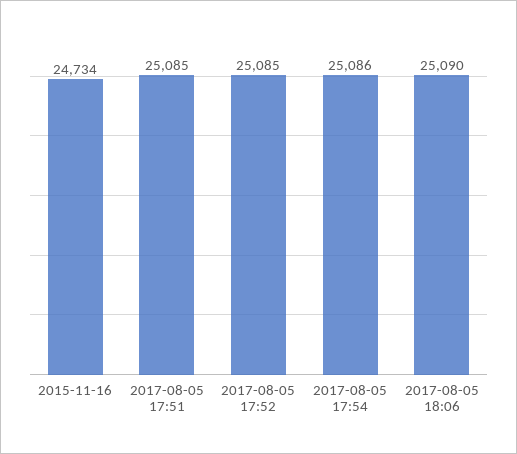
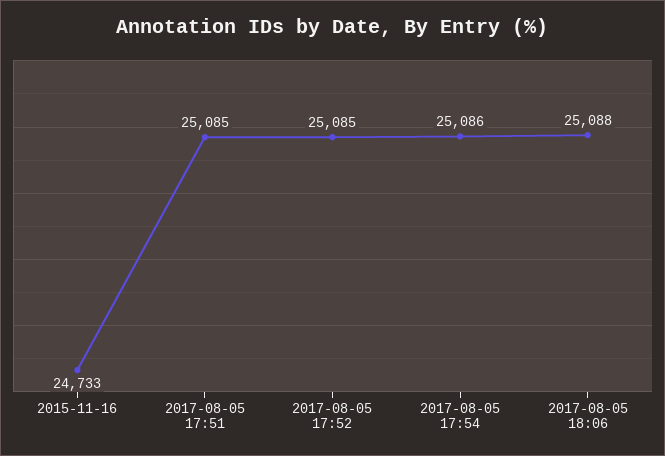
  {
-   "2015-11-16": 24734,
+   "2015-11-16": 24733,
    "2017-08-05 17:51": 25085,
    "2017-08-05 17:52": 25085,
    "2017-08-05 17:54": 25086,
-   "2017-08-05 18:06": 25090
+   "2017-08-05 18:06": 25088
  }

